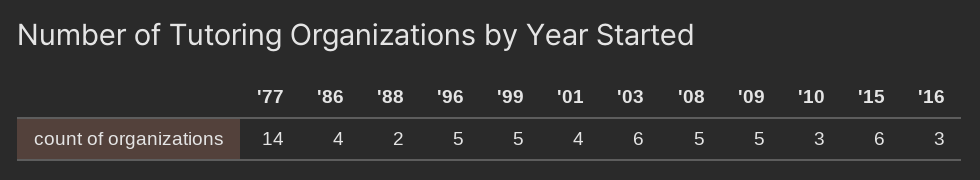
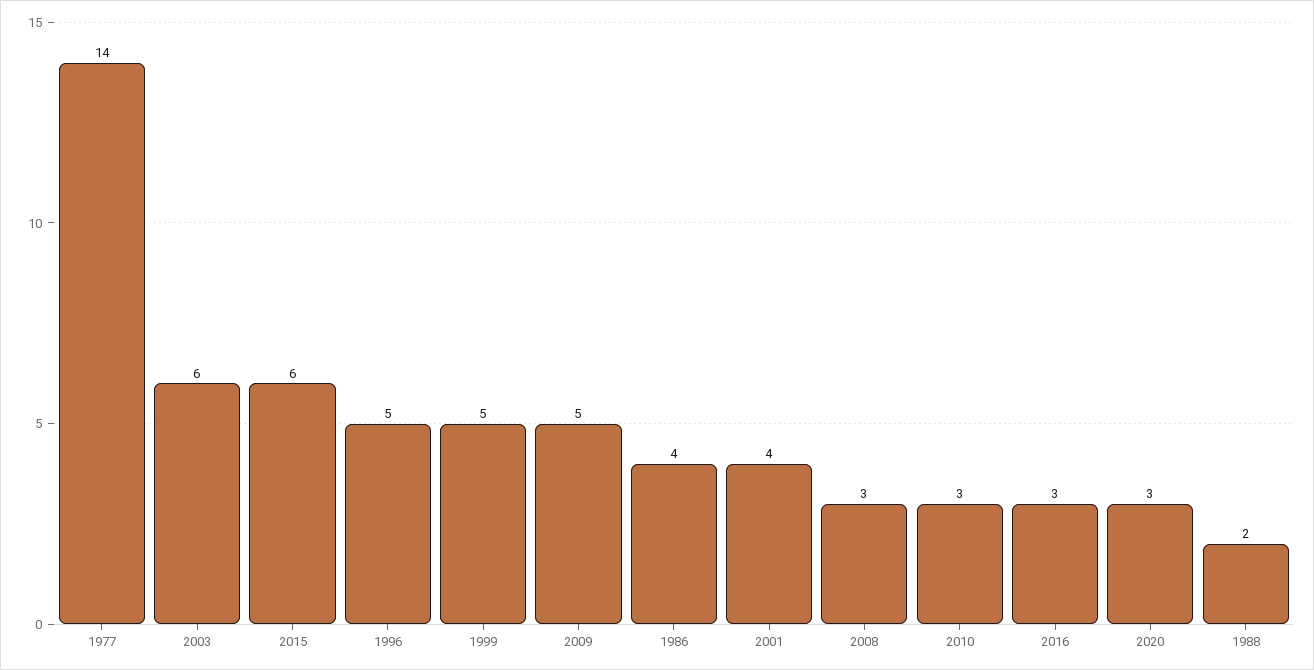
  {
    "'77": 14,
    "'86": 4,
    "'88": 2,
    "'96": 5,
    "'99": 5,
    "'01": 4,
    "'03": 6,
-   "'08": 5,
+   "'08": 3,
    "'09": 5,
    "'10": 3,
    "'15": 6,
-   "'16": 3
+   "'16": 3,
+   "2020": 3
  }

